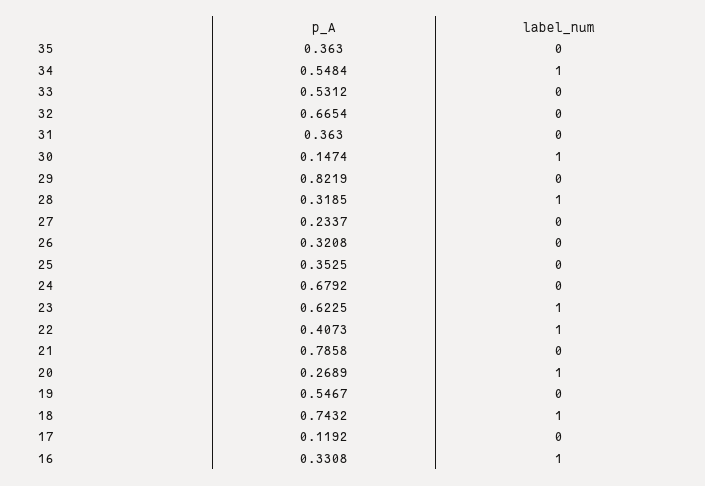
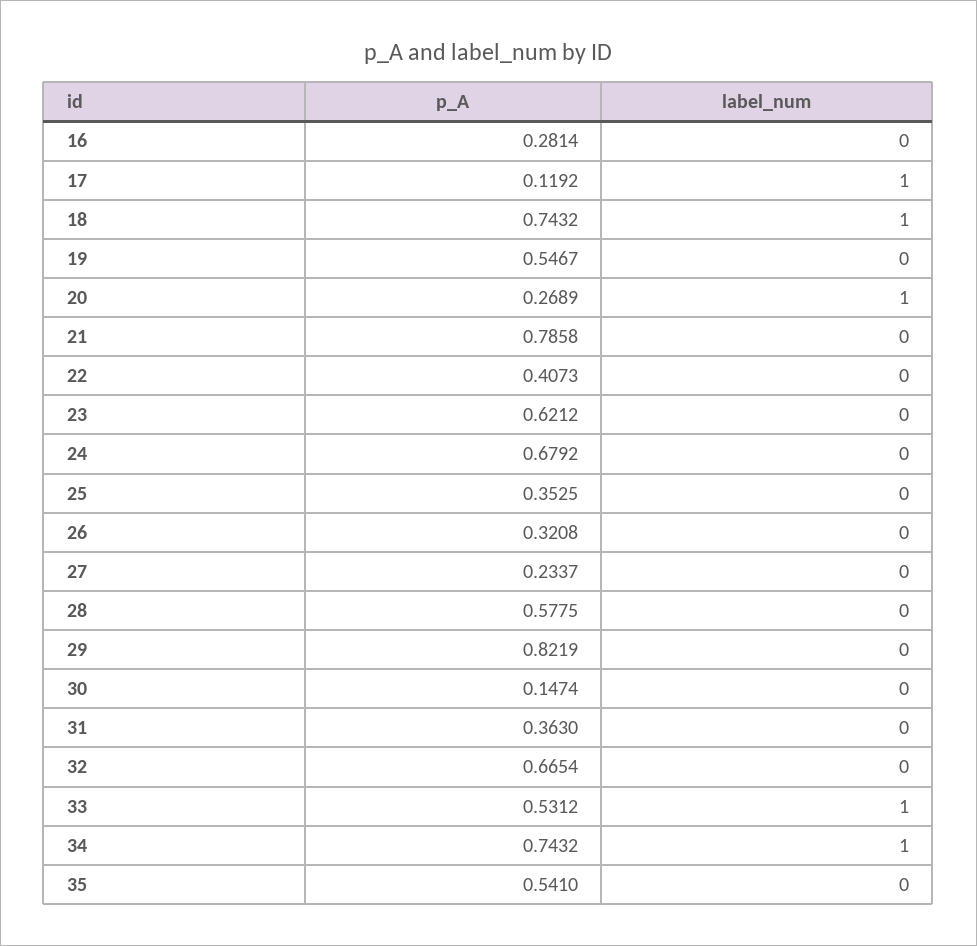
  {
    "p_A": {
-     "35": 0.363,
+     "35": 0.541,
-     "34": 0.5484,
+     "34": 0.7432,
      "33": 0.5312,
      "32": 0.6654,
      "31": 0.363,
      "30": 0.1474,
      "29": 0.8219,
-     "28": 0.3185,
+     "28": 0.5775,
      "27": 0.2337,
      "26": 0.3208,
      "25": 0.3525,
      "24": 0.6792,
-     "23": 0.6225,
+     "23": 0.6212,
      "22": 0.4073,
      "21": 0.7858,
      "20": 0.2689,
      "19": 0.5467,
      "18": 0.7432,
      "17": 0.1192,
-     "16": 0.3308
+     "16": 0.2814
    },
    "label_num": {
      "35": 0,
      "34": 1,
-     "33": 0,
+     "33": 1,
      "32": 0,
      "31": 0,
-     "30": 1,
+     "30": 0,
      "29": 0,
-     "28": 1,
+     "28": 0,
      "27": 0,
      "26": 0,
      "25": 0,
      "24": 0,
-     "23": 1,
+     "23": 0,
-     "22": 1,
+     "22": 0,
      "21": 0,
      "20": 1,
      "19": 0,
      "18": 1,
-     "17": 0,
+     "17": 1,
-     "16": 1
+     "16": 0
    }
  }

